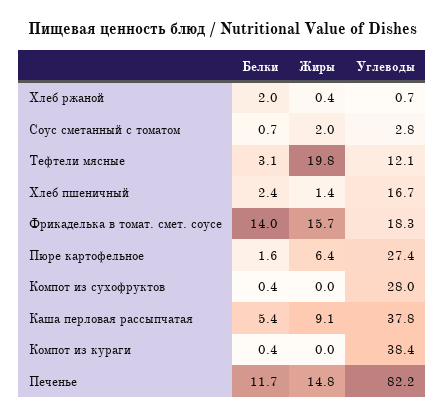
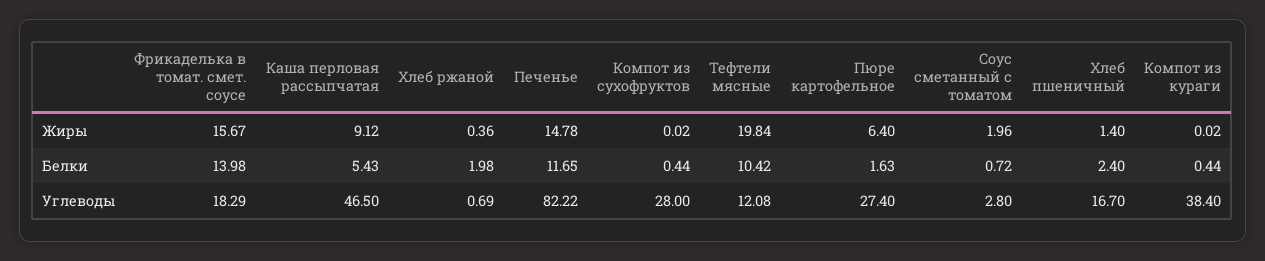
  {
    "Белки": {
      "Хлеб ржаной": 1.98,
      "Соус сметанный с томатом": 0.72,
-     "Тефтели мясные": 3.1,
+     "Тефтели мясные": 10.42,
      "Хлеб пшеничный": 2.4,
      "Фрикаделька в томат. смет. соусе": 13.98,
      "Пюре картофельное": 1.63,
      "Компот из сухофруктов": 0.44,
      "Каша перловая рассыпчатая": 5.43,
      "Компот из кураги": 0.44,
      "Печенье": 11.65
    },
    "Жиры": {
      "Хлеб ржаной": 0.36,
      "Соус сметанный с томатом": 1.96,
      "Тефтели мясные": 19.84,
      "Хлеб пшеничный": 1.4,
      "Фрикаделька в томат. смет. соусе": 15.67,
      "Пюре картофельное": 6.4,
      "Компот из сухофруктов": 0.02,
      "Каша перловая рассыпчатая": 9.12,
      "Компот из кураги": 0.02,
      "Печенье": 14.78
    },
    "Углеводы": {
      "Хлеб ржаной": 0.69,
      "Соус сметанный с томатом": 2.8,
      "Тефтели мясные": 12.08,
      "Хлеб пшеничный": 16.7,
      "Фрикаделька в томат. смет. соусе": 18.29,
      "Пюре картофельное": 27.4,
      "Компот из сухофруктов": 28,
-     "Каша перловая рассыпчатая": 37.8,
+     "Каша перловая рассыпчатая": 46.5,
      "Компот из кураги": 38.4,
      "Печенье": 82.22
    }
  }

